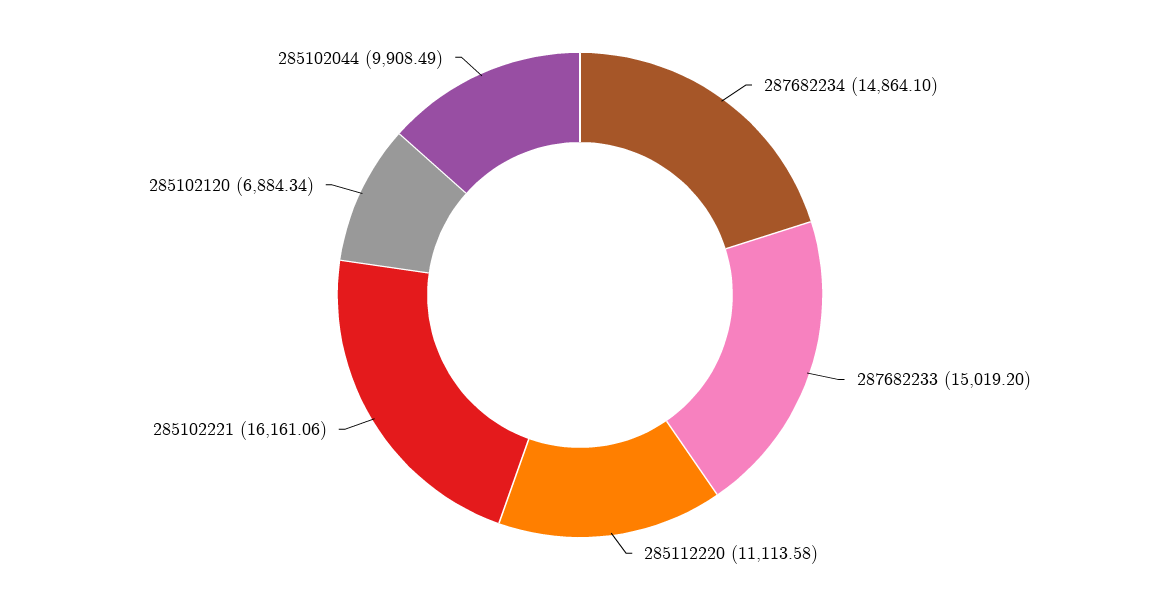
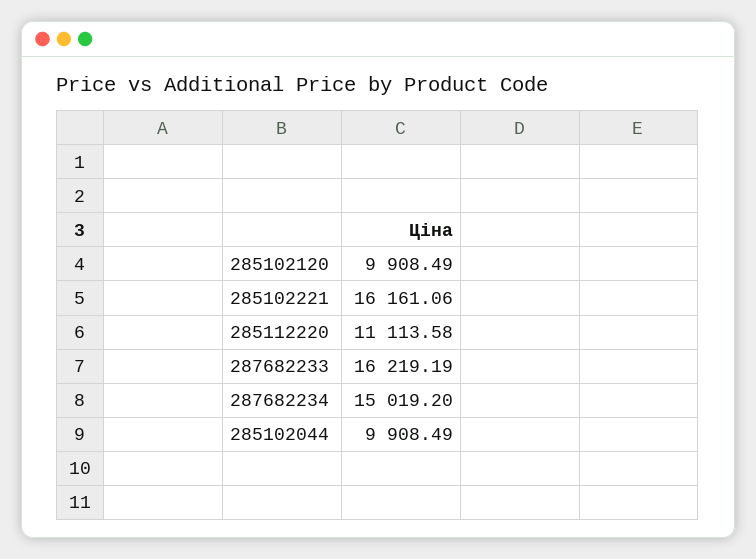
  {
-   "287682234": 14864.1,
+   "287682234": 15019.2,
-   "287682233": 15019.2,
+   "287682233": 16219.19,
    "285112220": 11113.58,
    "285102221": 16161.06,
-   "285102120": 6884.34,
+   "285102120": 9908.49,
    "285102044": 9908.49
  }

